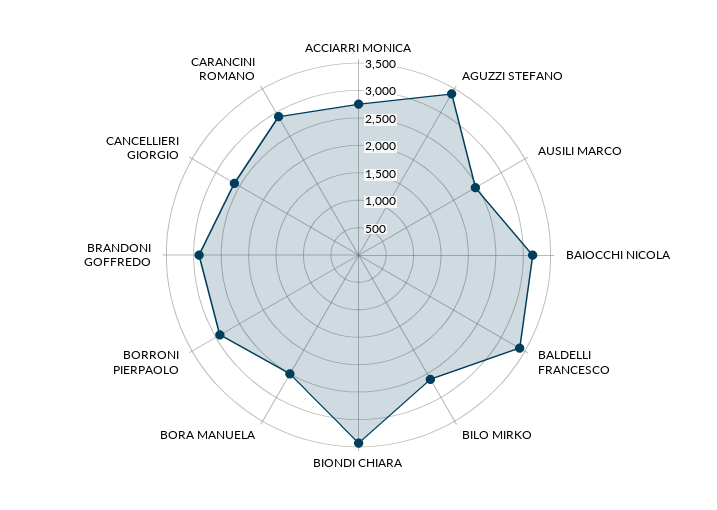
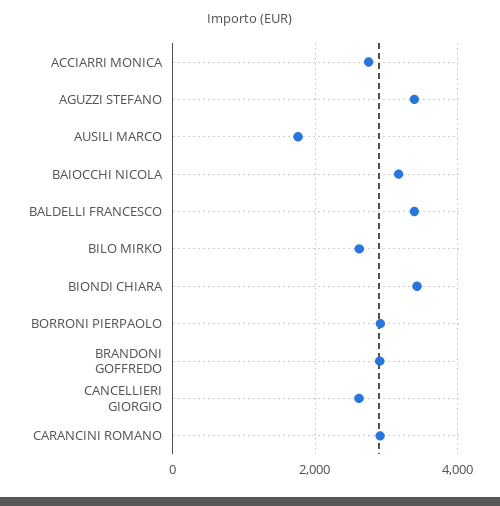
  {
    "ACCIARRI MONICA": 2800,
    "AGUZZI STEFANO": 3400,
-   "AUSILI MARCO": 2500,
+   "AUSILI MARCO": 1800,
    "BAIOCCHI NICOLA": 3200,
    "BALDELLI FRANCESCO": 3400,
    "BILO MIRKO": 2600,
    "BIONDI CHIARA": 3400,
-   "BORA MANUELA": 2500,
    "BORRONI PIERPAOLO": 3000,
    "BRANDONI GOFFREDO": 3000,
    "CANCELLIERI GIORGIO": 2600,
    "CARANCINI ROMANO": 3000
  }

